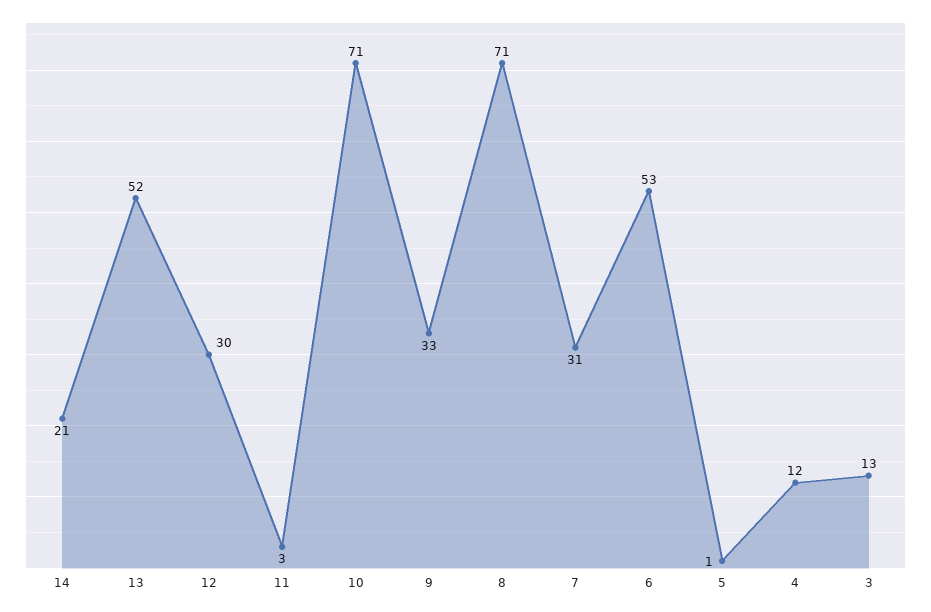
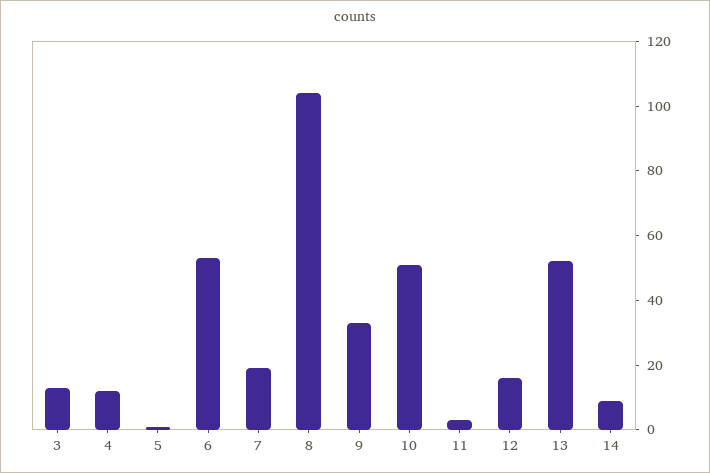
  {
-   "14": 21,
+   "14": 10,
    "13": 52,
-   "12": 30,
+   "12": 15,
    "11": 3,
-   "10": 71,
+   "10": 50,
    "9": 33,
-   "8": 71,
+   "8": 105,
-   "7": 31,
+   "7": 20,
    "6": 53,
    "5": 1,
    "4": 12,
    "3": 13
  }

